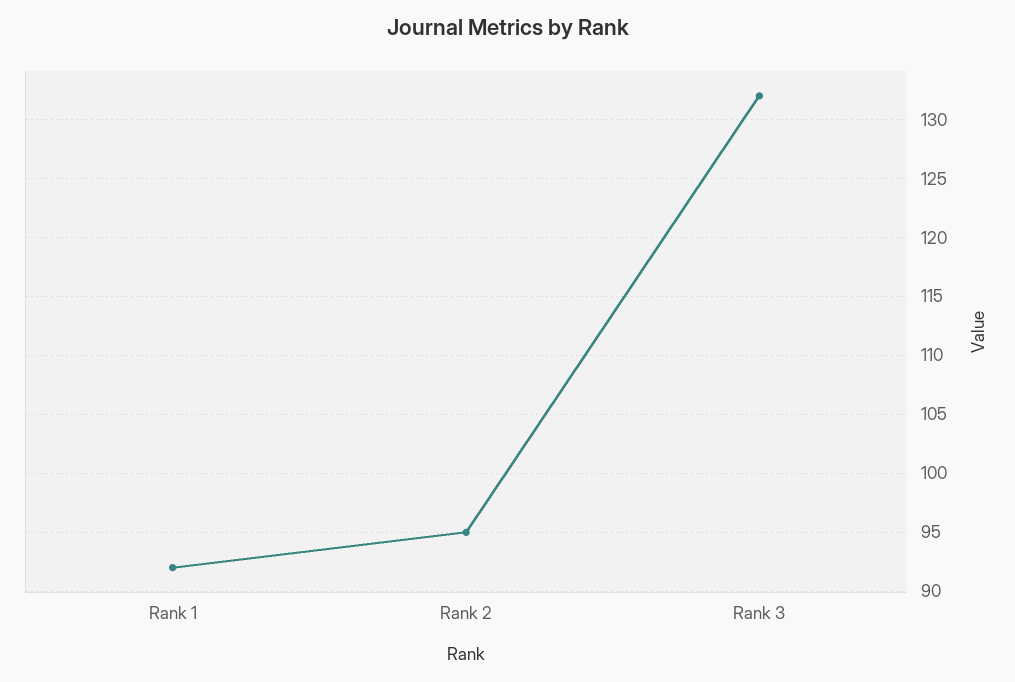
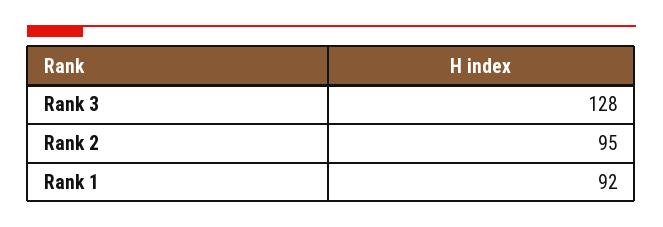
  {
    "Rank 1": 92,
    "Rank 2": 95,
-   "Rank 3": 132
+   "Rank 3": 128
  }

